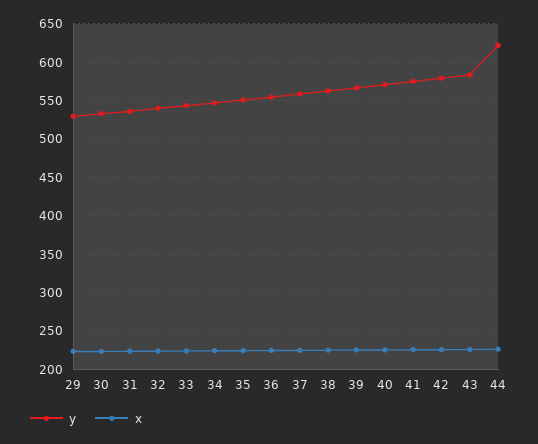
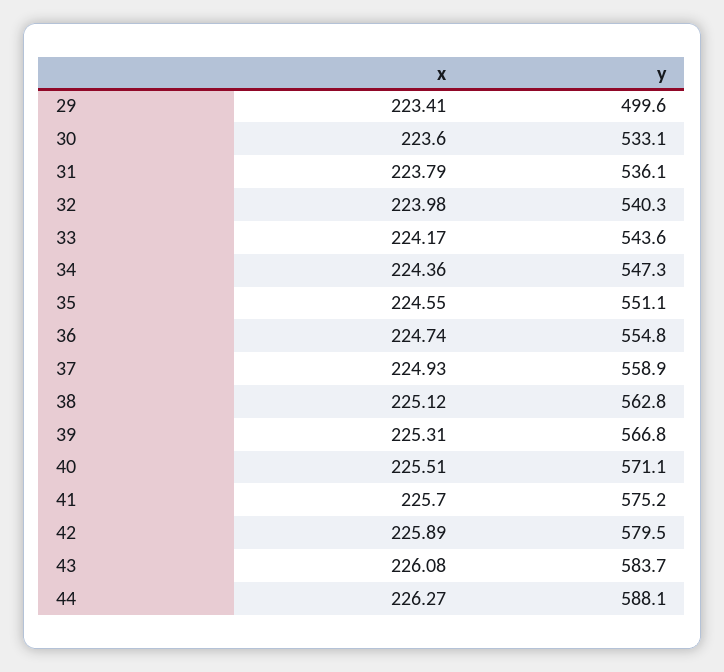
  {
    "y": {
-     "29": 530,
+     "29": 499.6,
      "30": 533.1,
      "31": 536.1,
      "32": 540.3,
      "33": 543.6,
      "34": 547.3,
      "35": 551.1,
      "36": 554.8,
      "37": 558.9,
      "38": 562.8,
      "39": 566.8,
      "40": 571.1,
      "41": 575.2,
      "42": 579.5,
      "43": 583.7,
-     "44": 620
+     "44": 588.1
    },
    "x": {
      "29": 223.41,
      "30": 223.6,
      "31": 223.79,
      "32": 223.98,
      "33": 224.17,
      "34": 224.36,
      "35": 224.55,
      "36": 224.74,
      "37": 224.93,
      "38": 225.12,
      "39": 225.31,
      "40": 225.51,
      "41": 225.7,
      "42": 225.89,
      "43": 226.08,
      "44": 226.27
    }
  }

